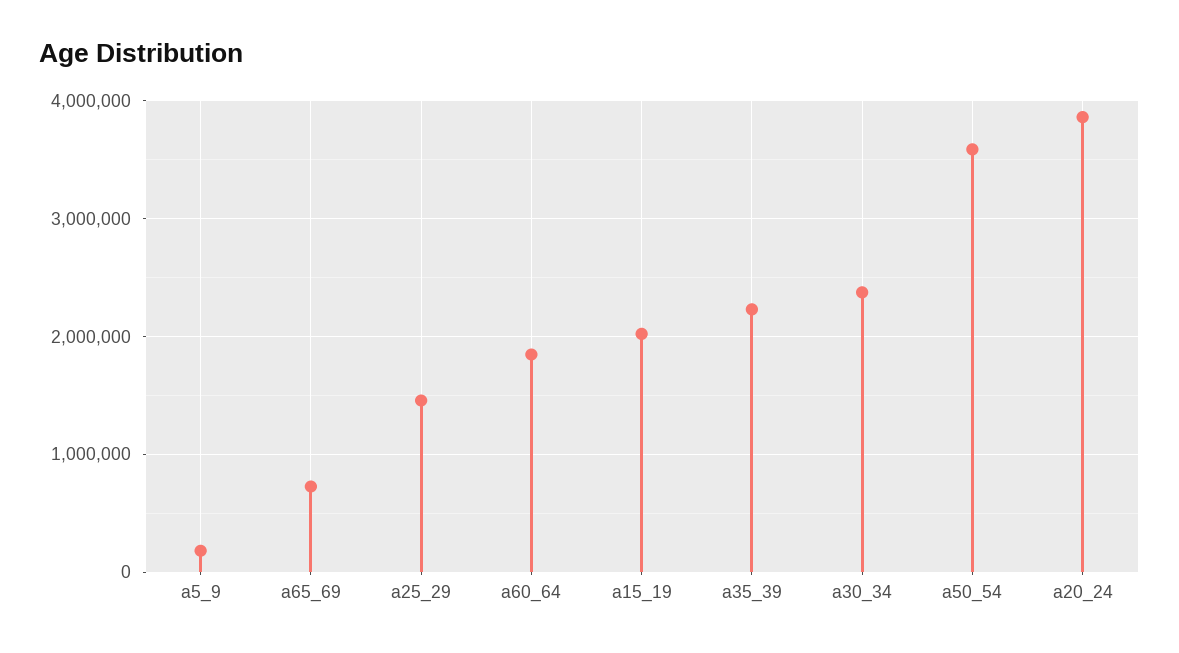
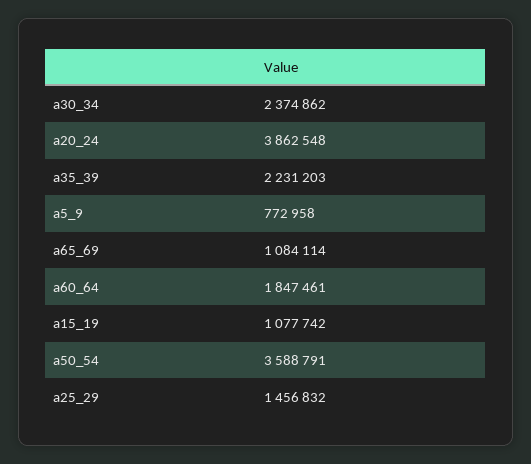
  {
-   "a5_9": 200000,
+   "a5_9": 772958,
-   "a65_69": 700000,
+   "a65_69": 1084114,
    "a25_29": 1456832,
    "a60_64": 1847461,
-   "a15_19": 2000000,
+   "a15_19": 1077742,
    "a35_39": 2231203,
    "a30_34": 2374862,
    "a50_54": 3588791,
    "a20_24": 3862548
  }

